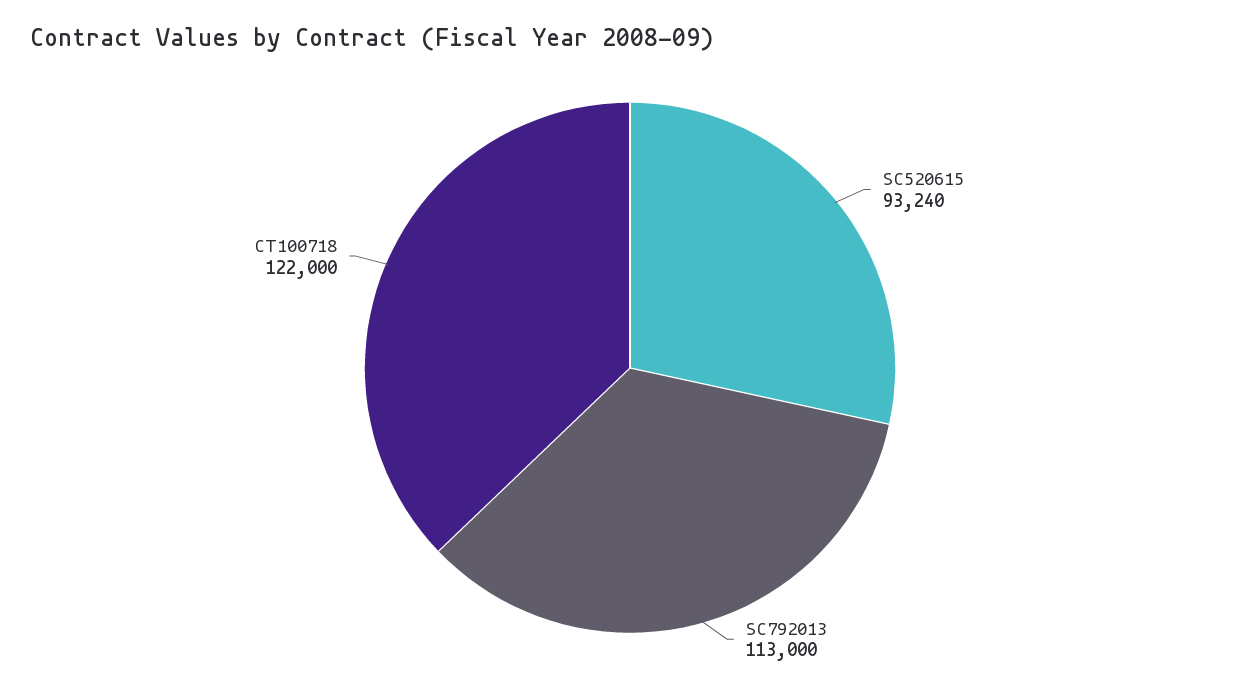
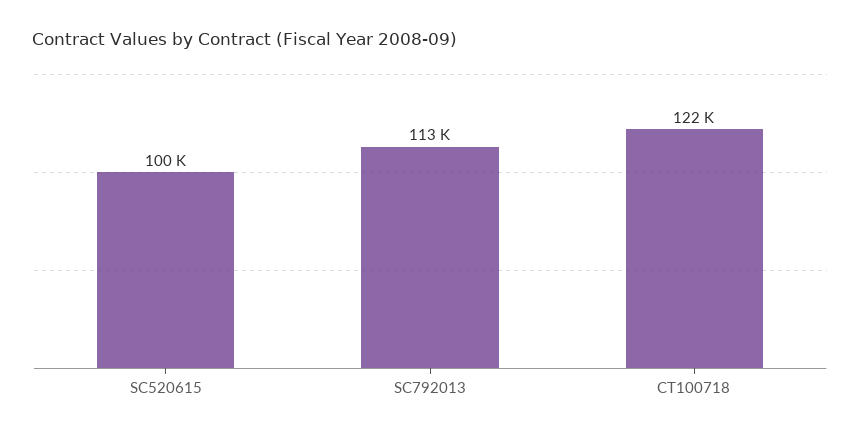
  {
-   "SC520615": 93240,
+   "SC520615": 100000,
    "SC792013": 113000,
    "CT100718": 122000
  }

